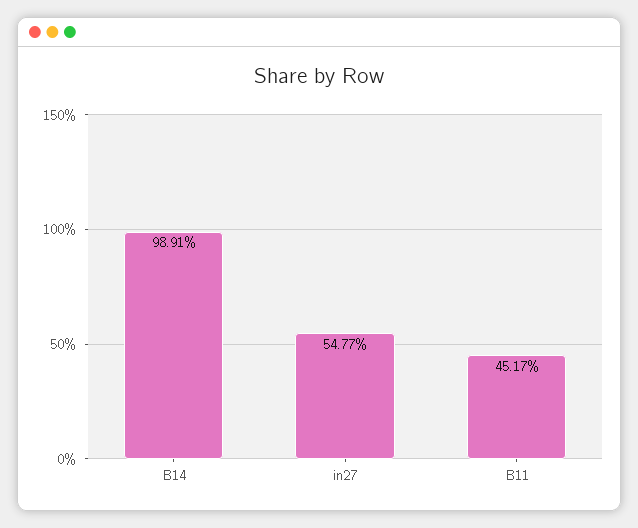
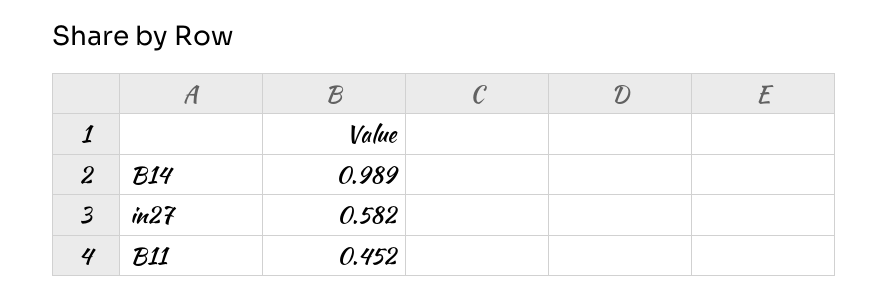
  {
    "B14": 0.9891,
-   "in27": 0.5477,
+   "in27": 0.582,
    "B11": 0.4517
  }

